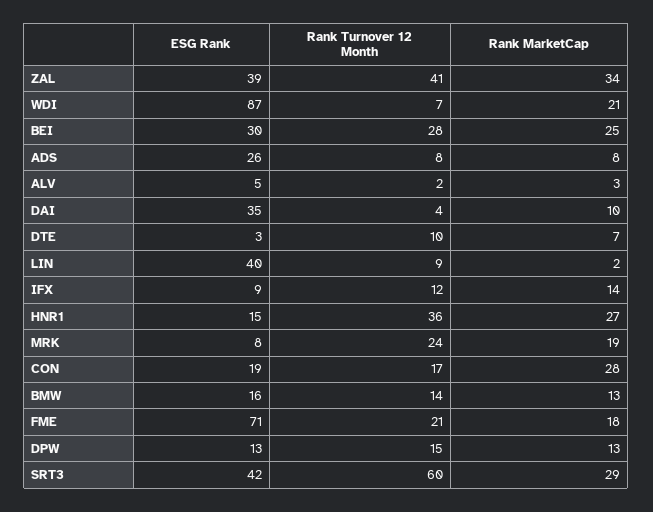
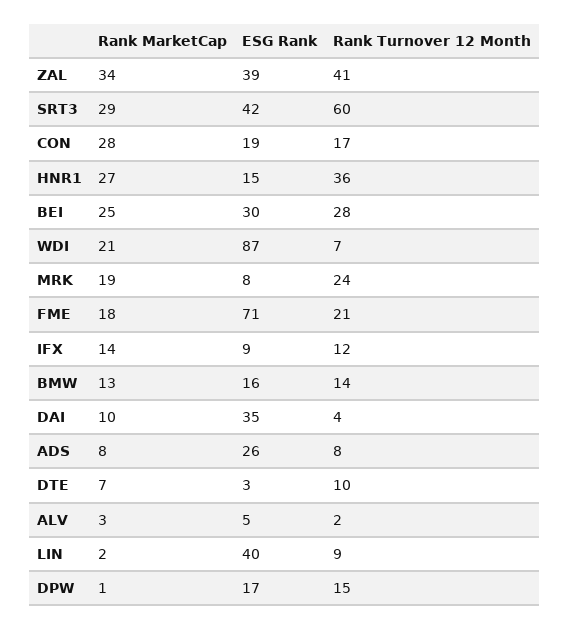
  {
    "ESG Rank": {
      "ZAL": 39,
      "WDI": 87,
      "BEI": 30,
      "ADS": 26,
      "ALV": 5,
      "DAI": 35,
      "DTE": 3,
      "LIN": 40,
      "IFX": 9,
      "HNR1": 15,
      "MRK": 8,
      "CON": 19,
      "BMW": 16,
      "FME": 71,
-     "DPW": 13,
+     "DPW": 17,
      "SRT3": 42
    },
    "Rank Turnover 12 Month": {
      "ZAL": 41,
      "WDI": 7,
      "BEI": 28,
      "ADS": 8,
      "ALV": 2,
      "DAI": 4,
      "DTE": 10,
      "LIN": 9,
      "IFX": 12,
      "HNR1": 36,
      "MRK": 24,
      "CON": 17,
      "BMW": 14,
      "FME": 21,
      "DPW": 15,
      "SRT3": 60
    },
    "Rank MarketCap": {
      "ZAL": 34,
      "WDI": 21,
      "BEI": 25,
      "ADS": 8,
      "ALV": 3,
      "DAI": 10,
      "DTE": 7,
      "LIN": 2,
      "IFX": 14,
      "HNR1": 27,
      "MRK": 19,
      "CON": 28,
      "BMW": 13,
      "FME": 18,
-     "DPW": 13,
+     "DPW": 1,
      "SRT3": 29
    }
  }

